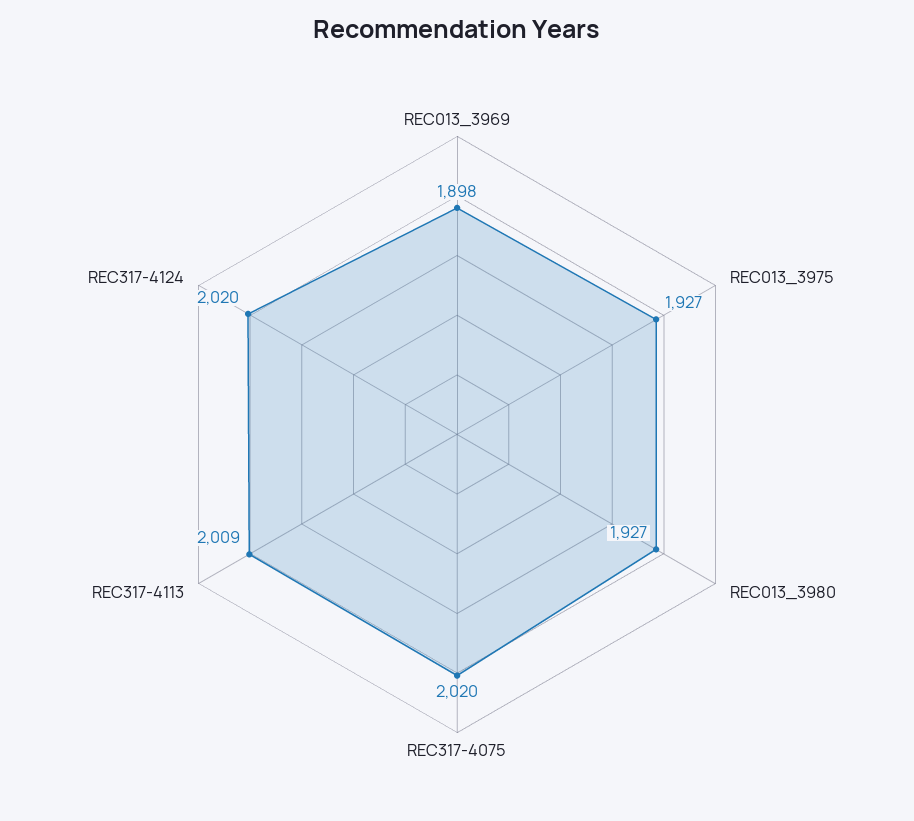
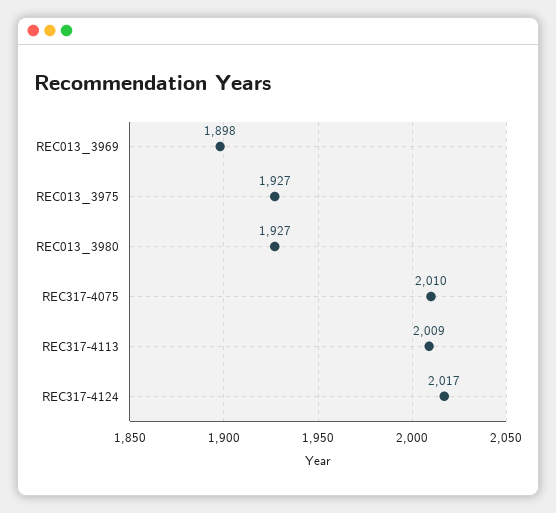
  {
    "REC013_3969": 1898,
    "REC013_3975": 1927,
    "REC013_3980": 1927,
-   "REC317-4075": 2020,
+   "REC317-4075": 2010,
    "REC317-4113": 2009,
-   "REC317-4124": 2020
+   "REC317-4124": 2017
  }

